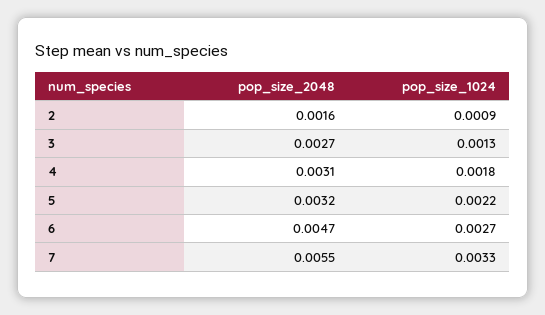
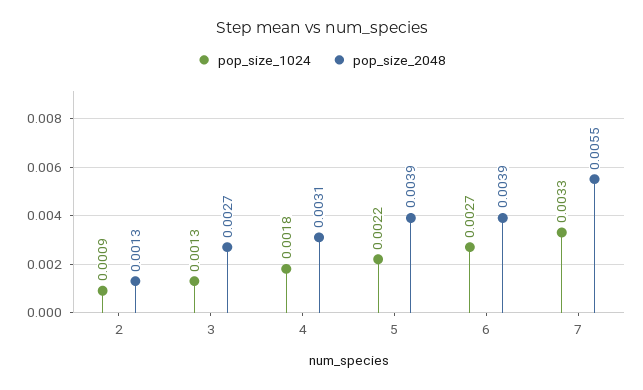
  {
    "pop_size_2048": {
-     "2": 0.0016,
+     "2": 0.0013,
      "3": 0.0027,
      "4": 0.0031,
-     "5": 0.0032,
+     "5": 0.0039,
-     "6": 0.0047,
+     "6": 0.0039,
      "7": 0.0055
    },
    "pop_size_1024": {
      "2": 0.0009,
      "3": 0.0013,
      "4": 0.0018,
      "5": 0.0022,
      "6": 0.0027,
      "7": 0.0033
    }
  }

